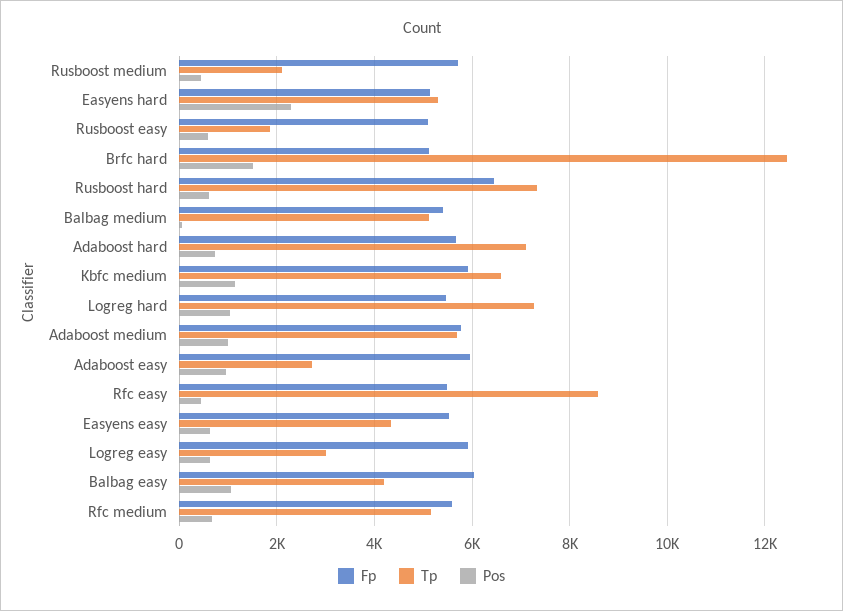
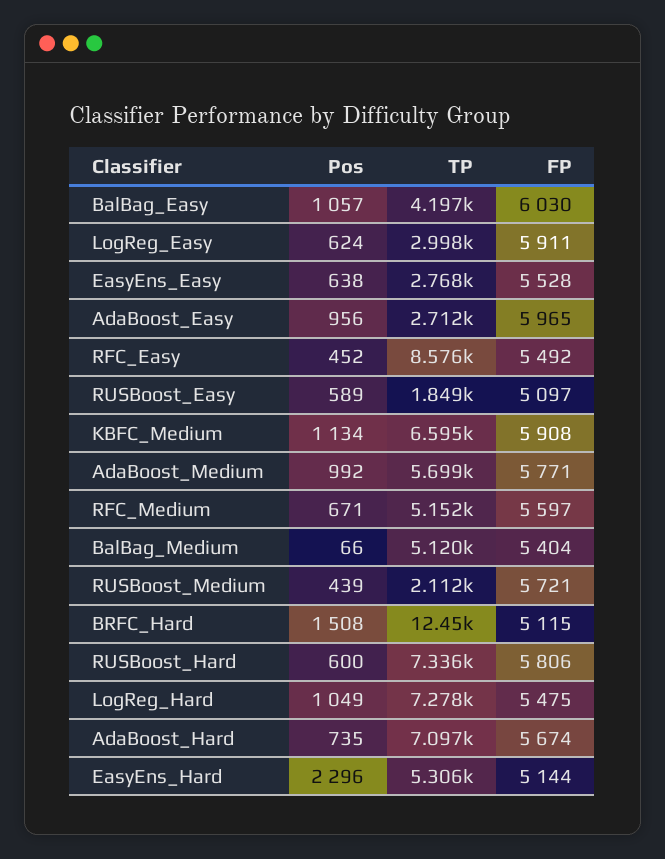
  {
    "Fp": {
      "Rusboost medium": 5721,
      "Easyens hard": 5144,
      "Rusboost easy": 5097,
      "Brfc hard": 5115,
-     "Rusboost hard": 6400,
+     "Rusboost hard": 5806,
      "Balbag medium": 5404,
      "Adaboost hard": 5674,
      "Kbfc medium": 5908,
      "Logreg hard": 5475,
      "Adaboost medium": 5771,
      "Adaboost easy": 5965,
      "Rfc easy": 5492,
      "Easyens easy": 5528,
      "Logreg easy": 5911,
      "Balbag easy": 6030,
      "Rfc medium": 5597
    },
    "Tp": {
      "Rusboost medium": 2112,
      "Easyens hard": 5306,
      "Rusboost easy": 1849,
      "Brfc hard": 12450,
      "Rusboost hard": 7336,
      "Balbag medium": 5120,
      "Adaboost hard": 7097,
      "Kbfc medium": 6595,
      "Logreg hard": 7278,
      "Adaboost medium": 5699,
      "Adaboost easy": 2712,
      "Rfc easy": 8576,
-     "Easyens easy": 4400,
+     "Easyens easy": 2768,
      "Logreg easy": 2998,
      "Balbag easy": 4197,
      "Rfc medium": 5152
    },
    "Pos": {
      "Rusboost medium": 439,
      "Easyens hard": 2296,
      "Rusboost easy": 589,
      "Brfc hard": 1508,
      "Rusboost hard": 600,
      "Balbag medium": 66,
      "Adaboost hard": 735,
      "Kbfc medium": 1134,
      "Logreg hard": 1049,
      "Adaboost medium": 992,
      "Adaboost easy": 956,
      "Rfc easy": 452,
      "Easyens easy": 638,
      "Logreg easy": 624,
      "Balbag easy": 1057,
      "Rfc medium": 671
    }
  }

